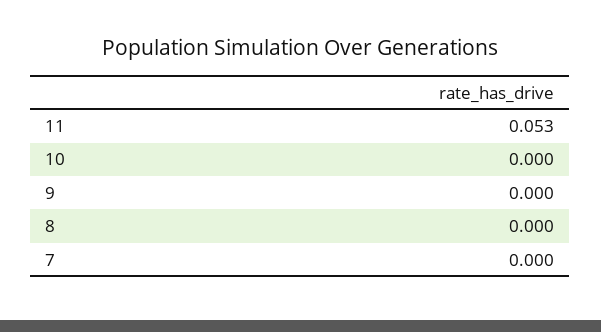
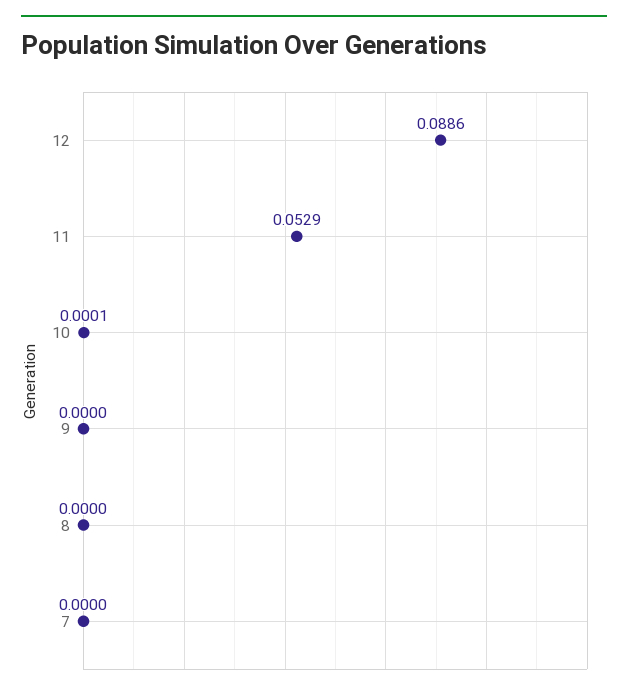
  {
-   "11": 0.053,
+   "11": 0.0529,
-   "10": 0,
+   "10": 0.0001,
    "9": 0,
    "8": 0,
-   "7": 0
+   "7": 0,
+   "12": 0.0886
  }

